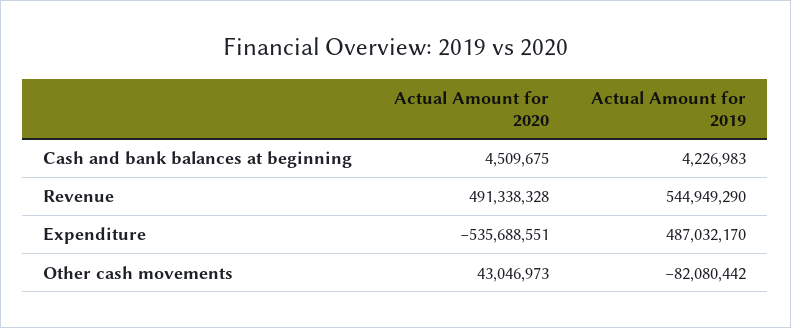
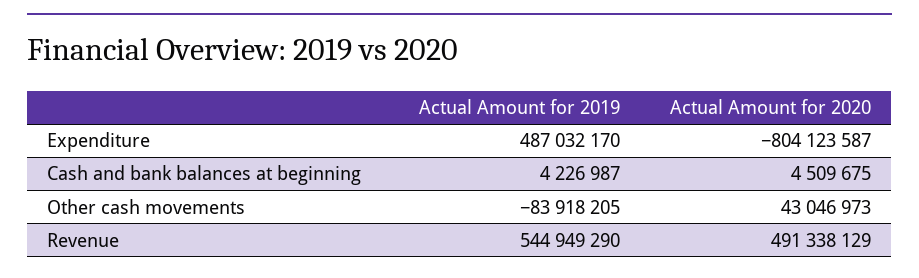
  {
    "Actual Amount for 2020": {
      "Cash and bank balances at beginning": 4509675,
-     "Revenue": 491338328,
+     "Revenue": 491338129,
-     "Expenditure": -535688551,
+     "Expenditure": -804123587,
      "Other cash movements": 43046973
    },
    "Actual Amount for 2019": {
-     "Cash and bank balances at beginning": 4226983,
+     "Cash and bank balances at beginning": 4226987,
      "Revenue": 544949290,
      "Expenditure": 487032170,
-     "Other cash movements": -82080442
+     "Other cash movements": -83918205
    }
  }

